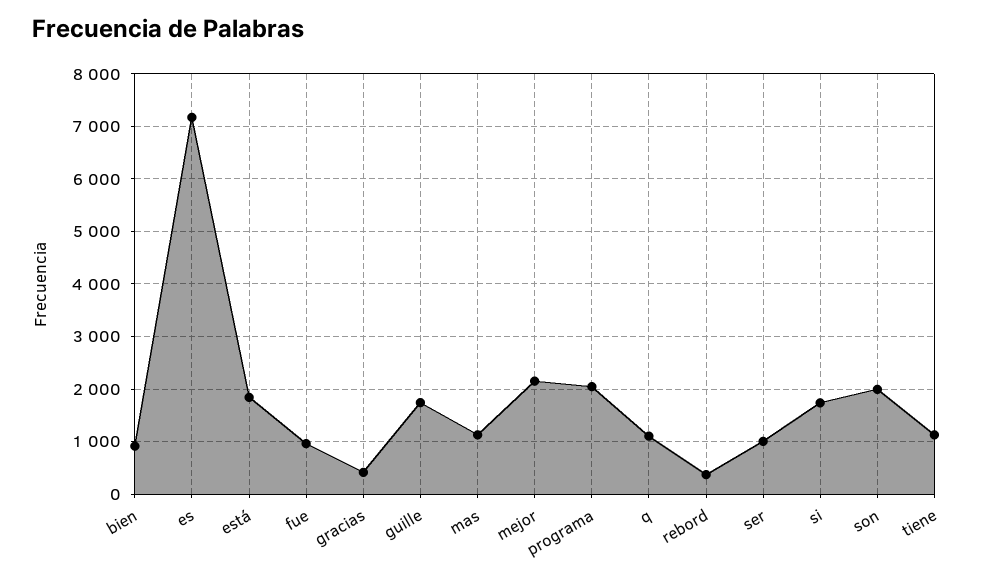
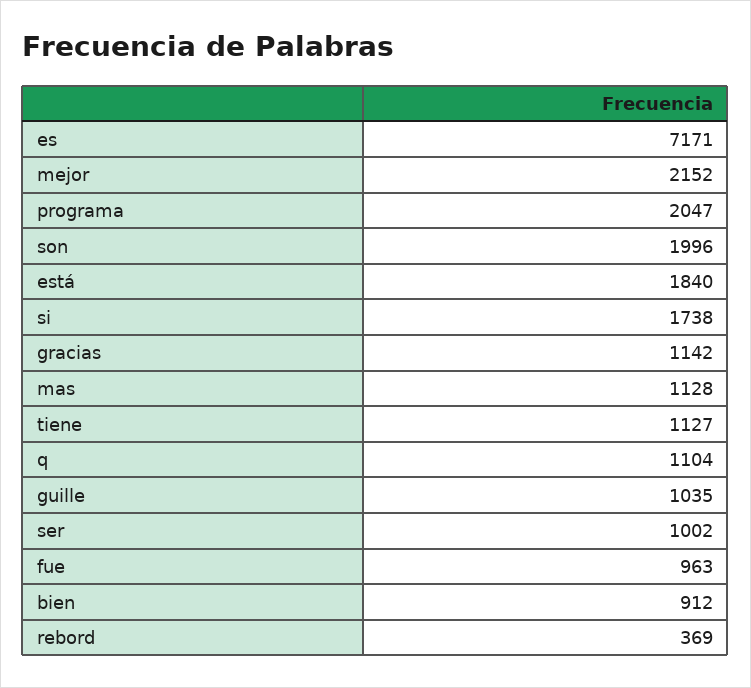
  {
    "bien": 912,
    "es": 7171,
    "está": 1840,
    "fue": 963,
-   "gracias": 400,
+   "gracias": 1142,
-   "guille": 1800,
+   "guille": 1035,
    "mas": 1128,
    "mejor": 2152,
    "programa": 2047,
    "q": 1104,
    "rebord": 369,
    "ser": 1002,
    "si": 1738,
    "son": 1996,
    "tiene": 1127
  }

